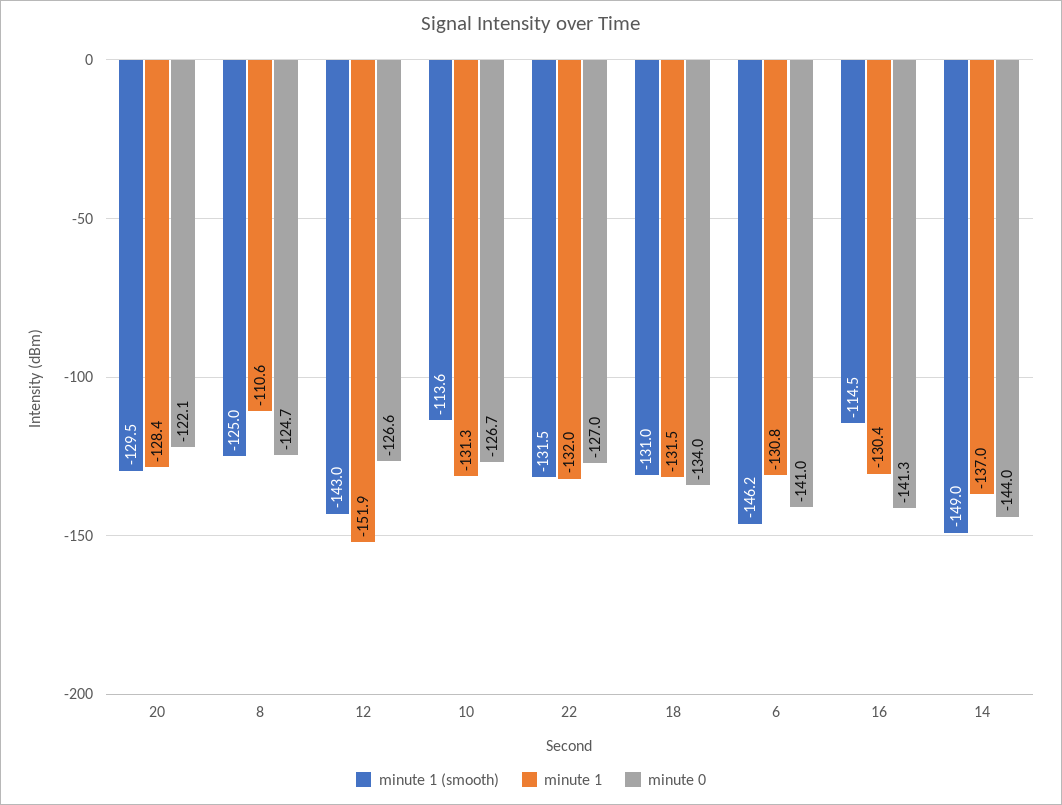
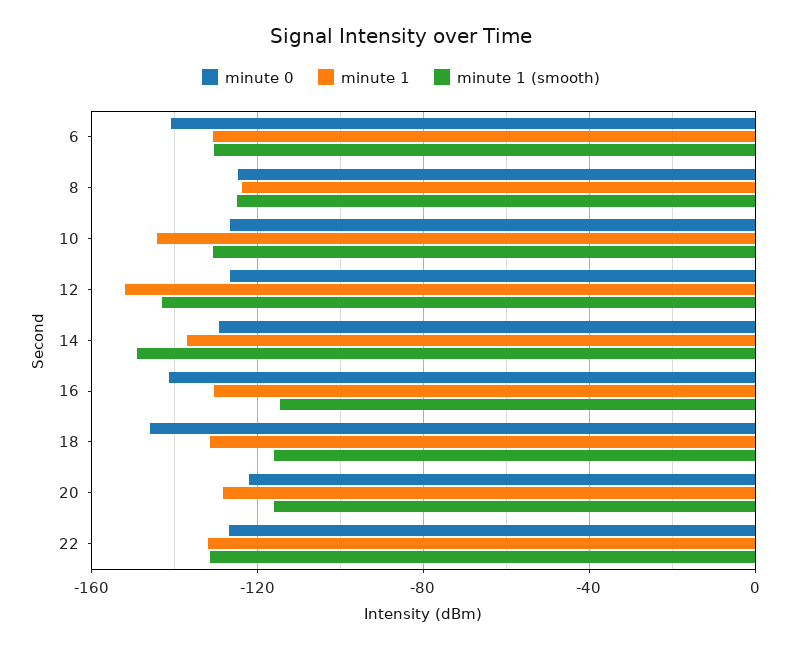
  {
    "minute 1 (smooth)": {
-     "20": -129.5,
+     "20": -115,
      "8": -125,
      "12": -143,
-     "10": -113.6,
+     "10": -130,
      "22": -131.5,
-     "18": -131,
+     "18": -115,
-     "6": -146.2,
+     "6": -130,
      "16": -114.5,
      "14": -149
    },
    "minute 1": {
      "20": -128.4,
-     "8": -110.6,
+     "8": -125,
      "12": -151.9,
-     "10": -131.3,
+     "10": -145,
      "22": -132,
      "18": -131.5,
      "6": -130.8,
      "16": -130.4,
      "14": -137
    },
    "minute 0": {
      "20": -122.1,
      "8": -124.7,
      "12": -126.6,
      "10": -126.7,
      "22": -127,
-     "18": -134,
+     "18": -145,
      "6": -141,
      "16": -141.3,
-     "14": -144
+     "14": -130
    }
  }

